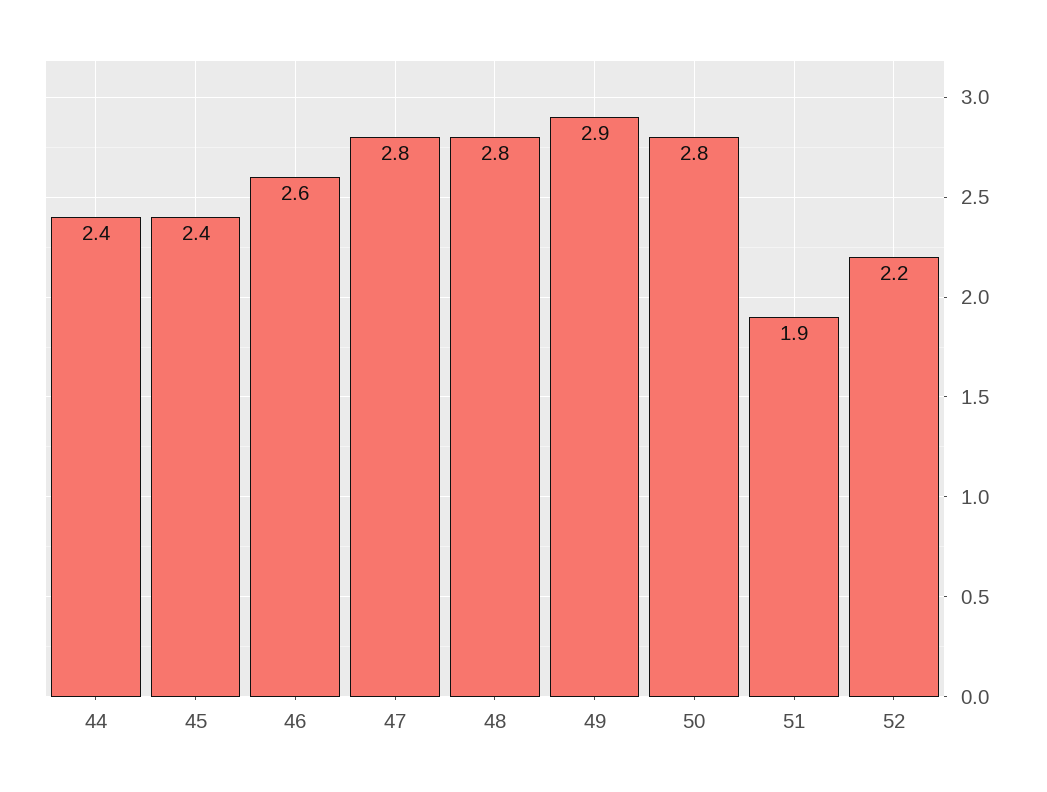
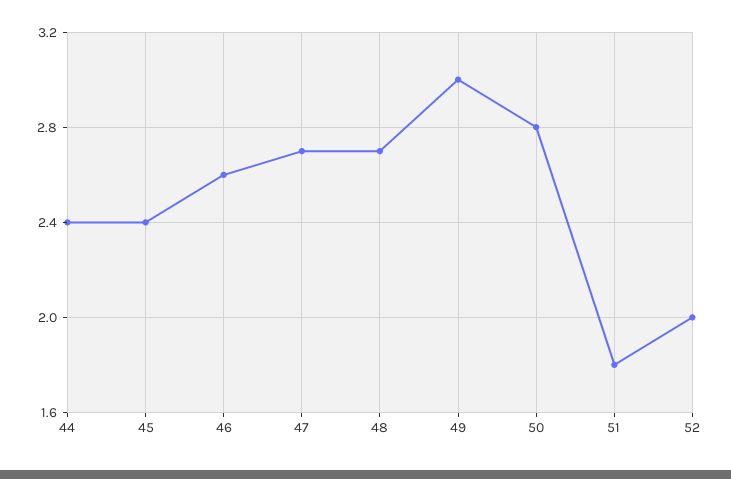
  {
    "44": 2.4,
    "45": 2.4,
    "46": 2.6,
-   "47": 2.8,
+   "47": 2.7,
-   "48": 2.8,
+   "48": 2.7,
-   "49": 2.9,
+   "49": 3,
    "50": 2.8,
-   "51": 1.9,
+   "51": 1.8,
-   "52": 2.2
+   "52": 2
  }

